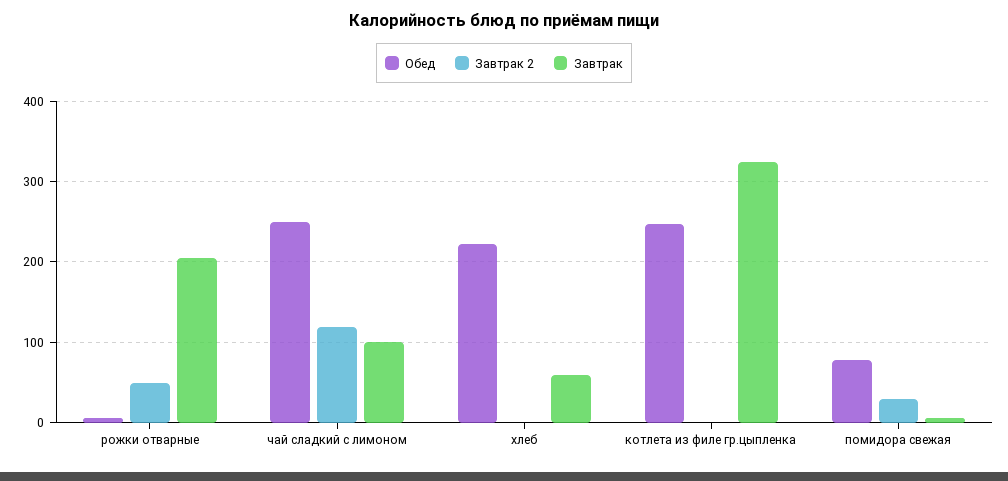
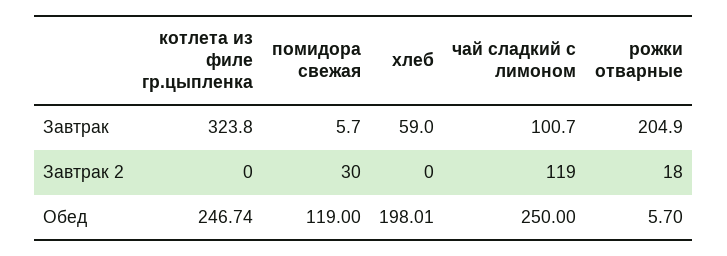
  {
    "Обед": {
      "рожки отварные": 5.7,
      "чай сладкий с лимоном": 250,
-     "хлеб": 220,
+     "хлеб": 198.01,
      "котлета из филе гр.цыпленка": 246.74,
-     "помидора свежая": 80
+     "помидора свежая": 119
    },
    "Завтрак 2": {
-     "рожки отварные": 50,
+     "рожки отварные": 18,
      "чай сладкий с лимоном": 119,
      "хлеб": 0,
      "котлета из филе гр.цыпленка": 0,
      "помидора свежая": 30
    },
    "Завтрак": {
      "рожки отварные": 204.9,
      "чай сладкий с лимоном": 100.7,
      "хлеб": 59,
      "котлета из филе гр.цыпленка": 323.8,
      "помидора свежая": 5.7
    }
  }

